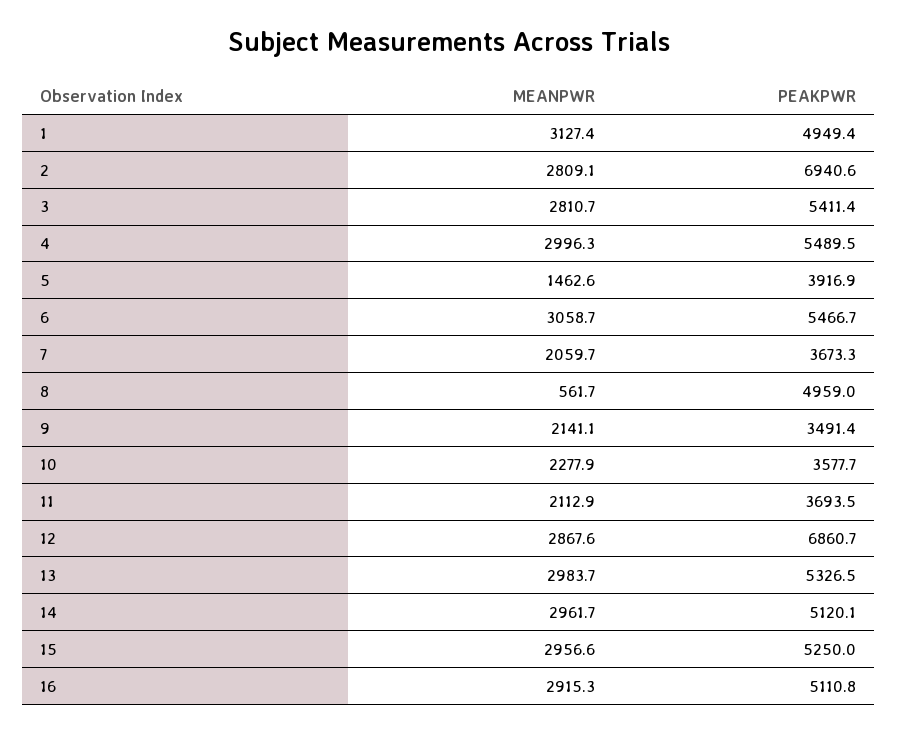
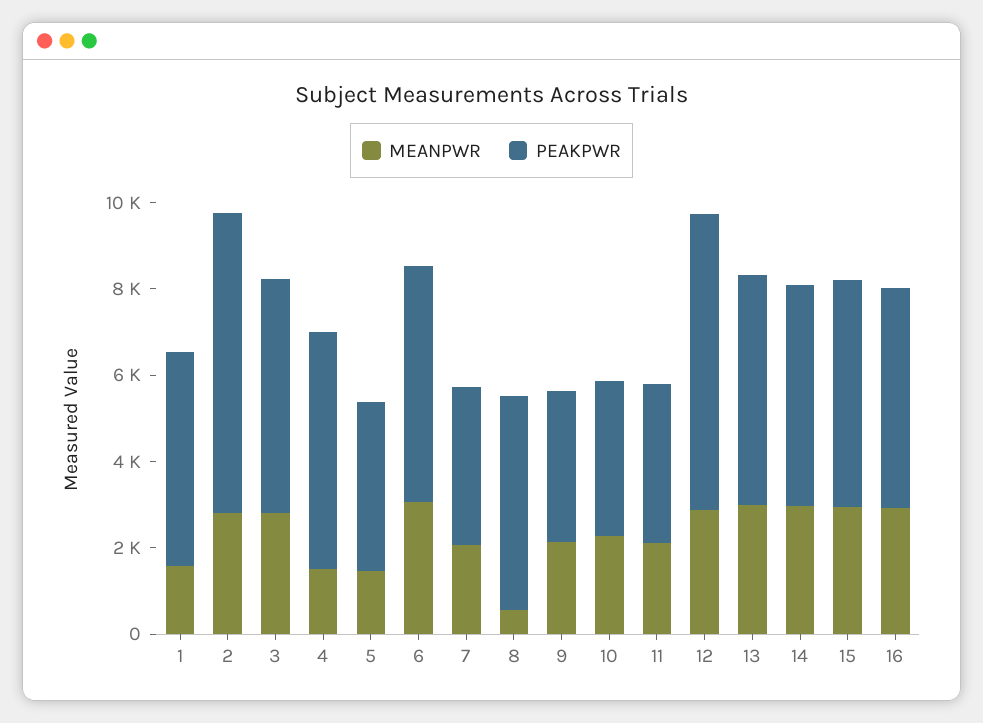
  {
    "MEANPWR": {
-     "1": 3127.4,
+     "1": 1500,
      "2": 2809.1,
      "3": 2810.7,
-     "4": 2996.3,
+     "4": 1500,
      "5": 1462.6,
      "6": 3058.7,
      "7": 2059.7,
      "8": 561.7,
      "9": 2141.1,
      "10": 2277.9,
      "11": 2112.9,
      "12": 2867.6,
      "13": 2983.7,
      "14": 2961.7,
      "15": 2956.6,
      "16": 2915.3
    },
    "PEAKPWR": {
      "1": 4949.4,
      "2": 6940.6,
      "3": 5411.4,
      "4": 5489.5,
      "5": 3916.9,
      "6": 5466.7,
      "7": 3673.3,
      "8": 4959,
      "9": 3491.4,
      "10": 3577.7,
      "11": 3693.5,
      "12": 6860.7,
      "13": 5326.5,
      "14": 5120.1,
      "15": 5250,
      "16": 5110.8
    }
  }

